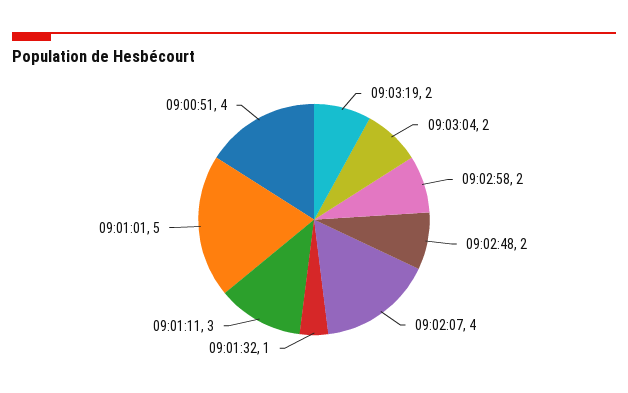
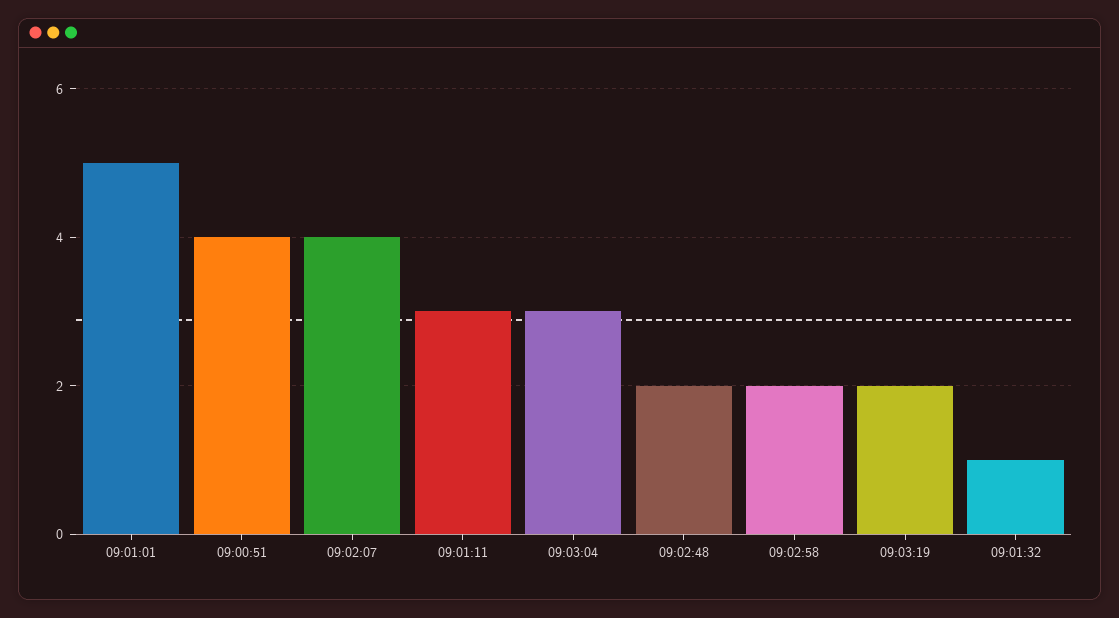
  {
    "09:03:19": 2,
-   "09:03:04": 2,
+   "09:03:04": 3,
    "09:02:58": 2,
    "09:02:48": 2,
    "09:02:07": 4,
    "09:01:32": 1,
    "09:01:11": 3,
    "09:01:01": 5,
    "09:00:51": 4
  }

